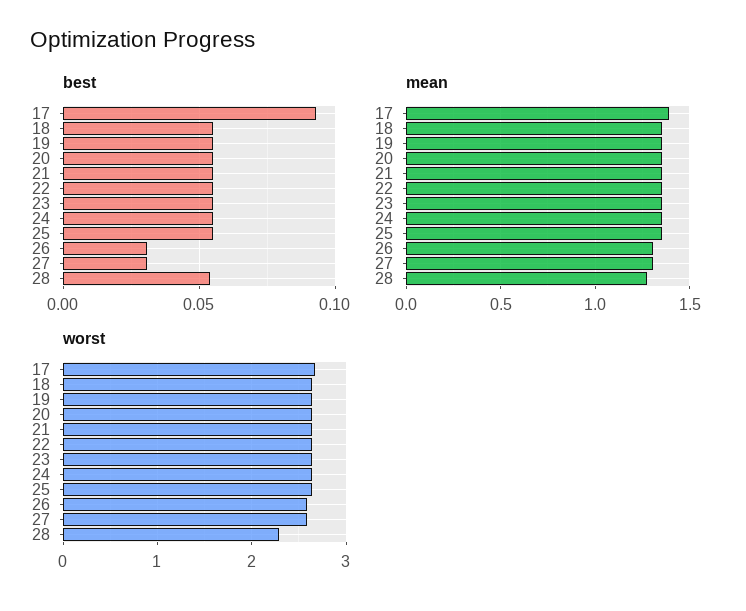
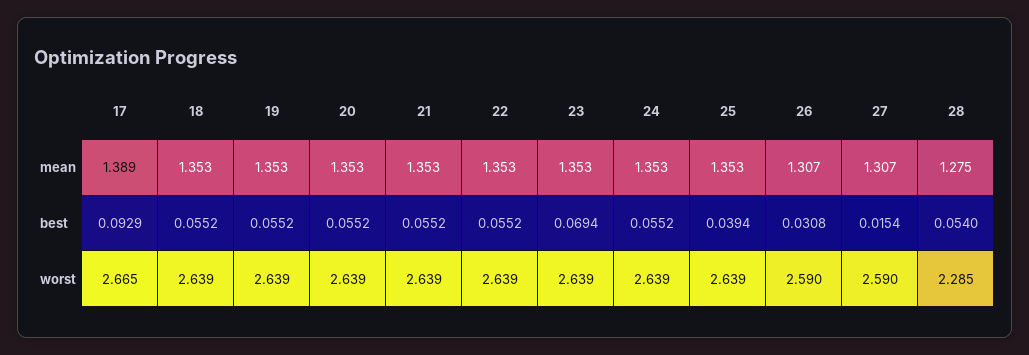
  {
    "best": {
      "17": 0.0929,
      "18": 0.0552,
      "19": 0.0552,
      "20": 0.0552,
      "21": 0.0552,
      "22": 0.0552,
-     "23": 0.055,
+     "23": 0.0694,
      "24": 0.0552,
-     "25": 0.055,
+     "25": 0.0394,
      "26": 0.0308,
-     "27": 0.03,
+     "27": 0.0154,
      "28": 0.054
    },
    "mean": {
      "17": 1.389,
      "18": 1.353,
      "19": 1.353,
      "20": 1.353,
      "21": 1.353,
      "22": 1.353,
      "23": 1.353,
      "24": 1.353,
      "25": 1.353,
      "26": 1.307,
      "27": 1.307,
      "28": 1.275
    },
    "worst": {
      "17": 2.665,
      "18": 2.639,
      "19": 2.639,
      "20": 2.639,
      "21": 2.639,
      "22": 2.639,
      "23": 2.639,
      "24": 2.639,
      "25": 2.639,
      "26": 2.59,
      "27": 2.59,
      "28": 2.285
    }
  }

